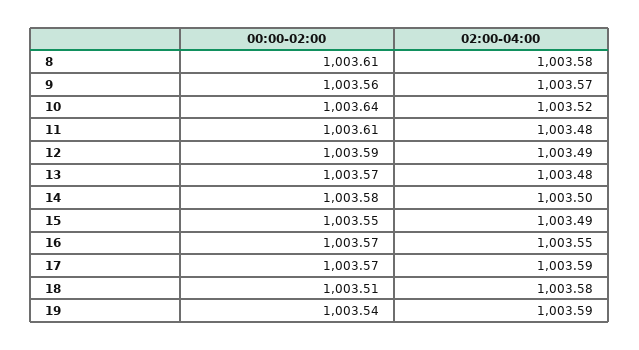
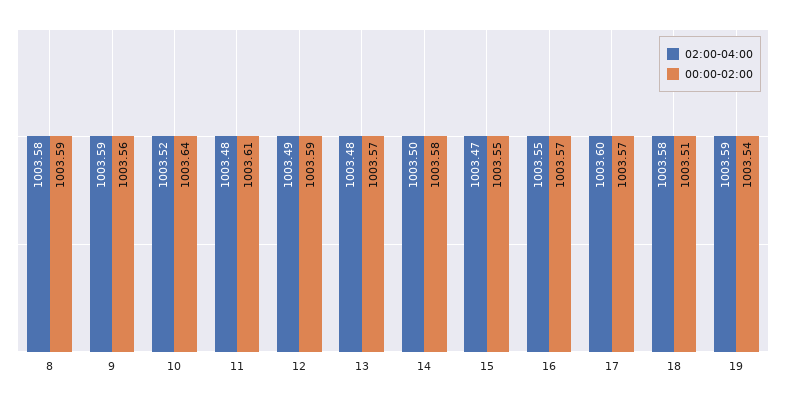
  {
    "00:00-02:00": {
-     "8": 1003.61,
+     "8": 1003.59,
      "9": 1003.56,
      "10": 1003.64,
      "11": 1003.61,
      "12": 1003.59,
      "13": 1003.57,
      "14": 1003.58,
      "15": 1003.55,
      "16": 1003.57,
      "17": 1003.57,
      "18": 1003.51,
      "19": 1003.54
    },
    "02:00-04:00": {
      "8": 1003.58,
-     "9": 1003.57,
+     "9": 1003.59,
      "10": 1003.52,
      "11": 1003.48,
      "12": 1003.49,
      "13": 1003.48,
      "14": 1003.5,
-     "15": 1003.49,
+     "15": 1003.47,
      "16": 1003.55,
-     "17": 1003.59,
+     "17": 1003.6,
      "18": 1003.58,
      "19": 1003.59
    }
  }

